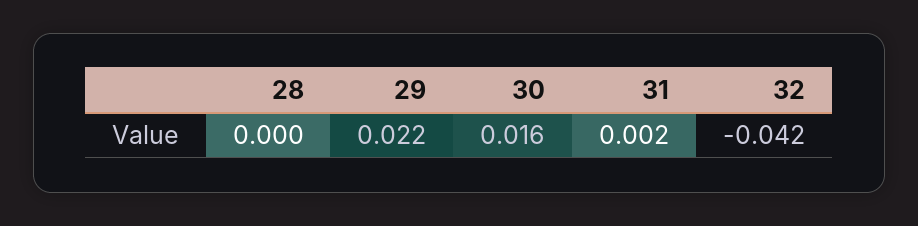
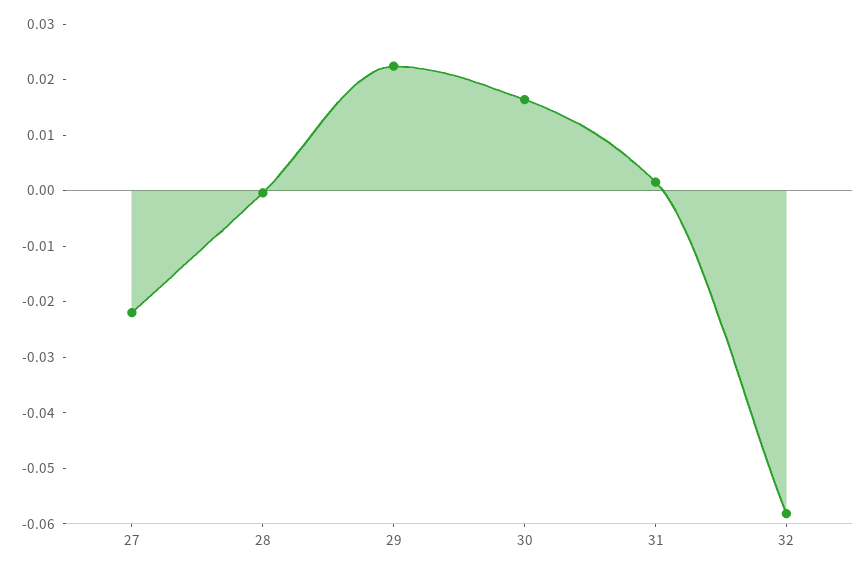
  {
    "28": 0,
    "29": 0.022,
    "30": 0.016,
    "31": 0.002,
-   "32": -0.042
+   "32": -0.058,
+   "27": -0.022
  }

